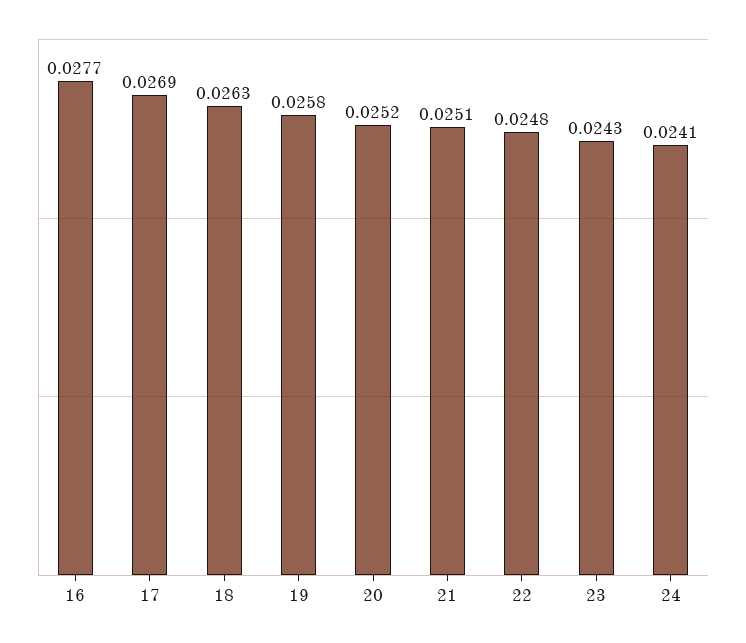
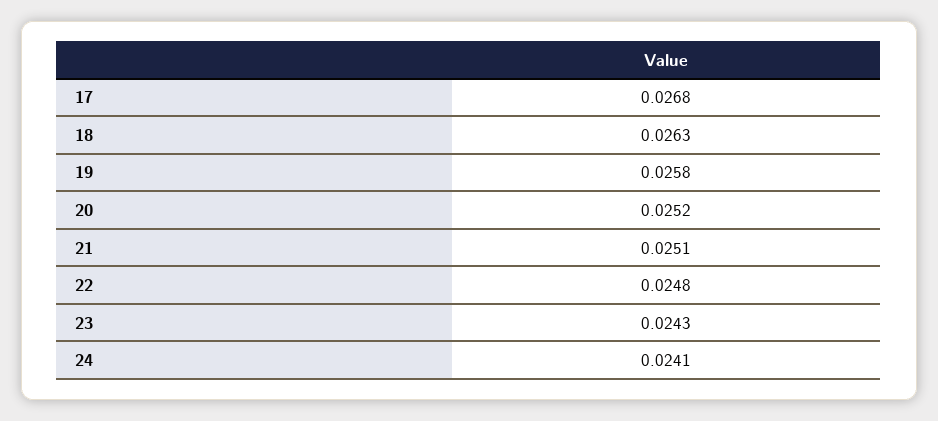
  {
-   "16": 0.0277,
-   "17": 0.0269,
+   "17": 0.0268,
    "18": 0.0263,
    "19": 0.0258,
    "20": 0.0252,
    "21": 0.0251,
    "22": 0.0248,
    "23": 0.0243,
    "24": 0.0241
  }

